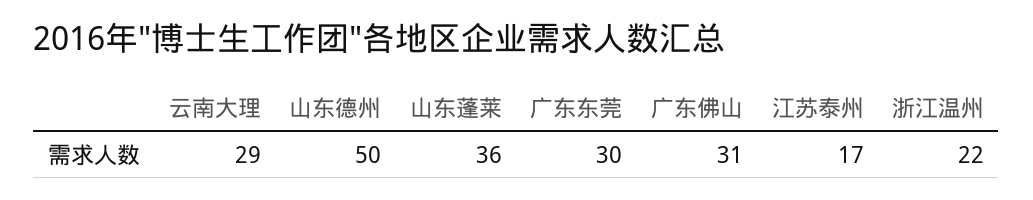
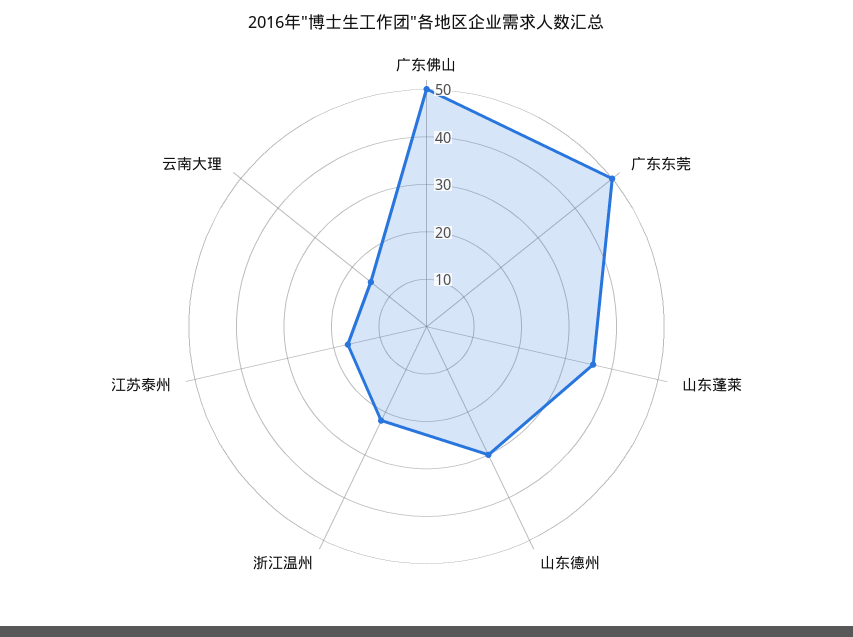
  {
-   "云南大理": 29,
+   "云南大理": 15,
-   "山东德州": 50,
+   "山东德州": 30,
    "山东蓬莱": 36,
-   "广东东莞": 30,
+   "广东东莞": 50,
-   "广东佛山": 31,
+   "广东佛山": 50,
    "江苏泰州": 17,
    "浙江温州": 22
  }

